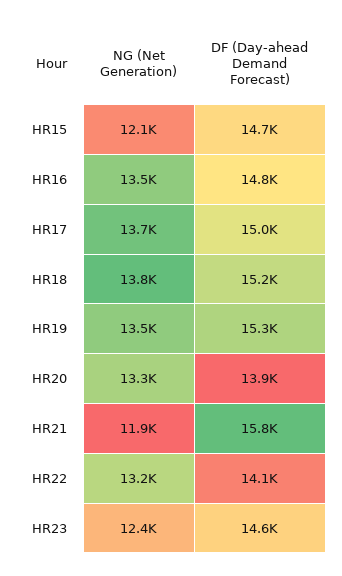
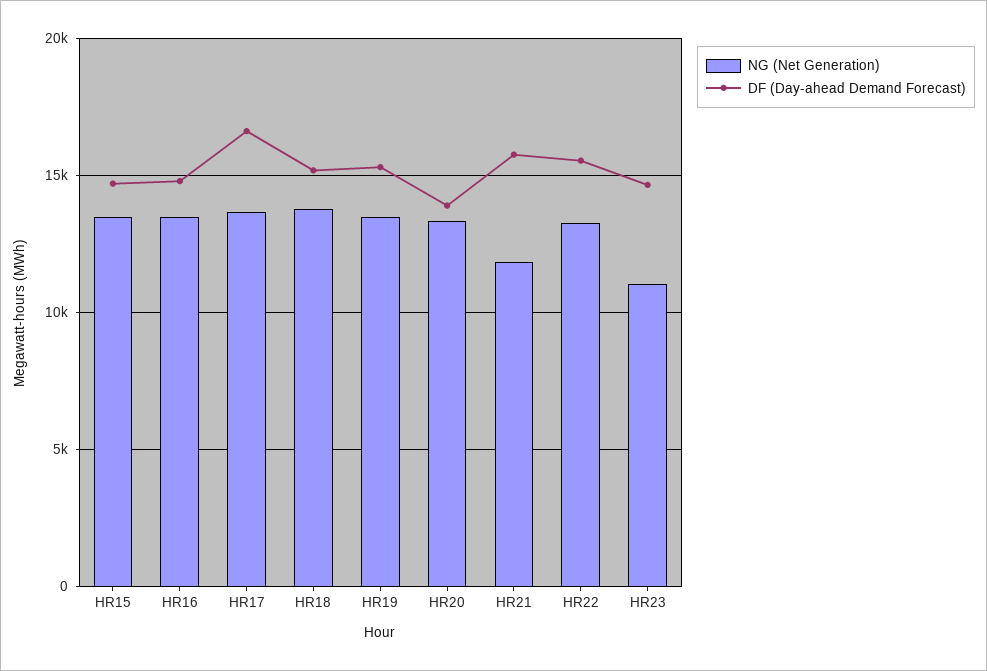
  {
    "NG (Net Generation)": {
-     "HR15": 12100,
+     "HR15": 13500,
      "HR16": 13500,
      "HR17": 13700,
      "HR18": 13800,
      "HR19": 13500,
      "HR20": 13300,
      "HR21": 11900,
      "HR22": 13200,
-     "HR23": 12400
+     "HR23": 11000
    },
    "DF (Day-ahead Demand Forecast)": {
      "HR15": 14700,
      "HR16": 14800,
-     "HR17": 15000,
+     "HR17": 16500,
      "HR18": 15200,
      "HR19": 15300,
      "HR20": 13900,
      "HR21": 15800,
-     "HR22": 14100,
+     "HR22": 15500,
      "HR23": 14600
    }
  }

